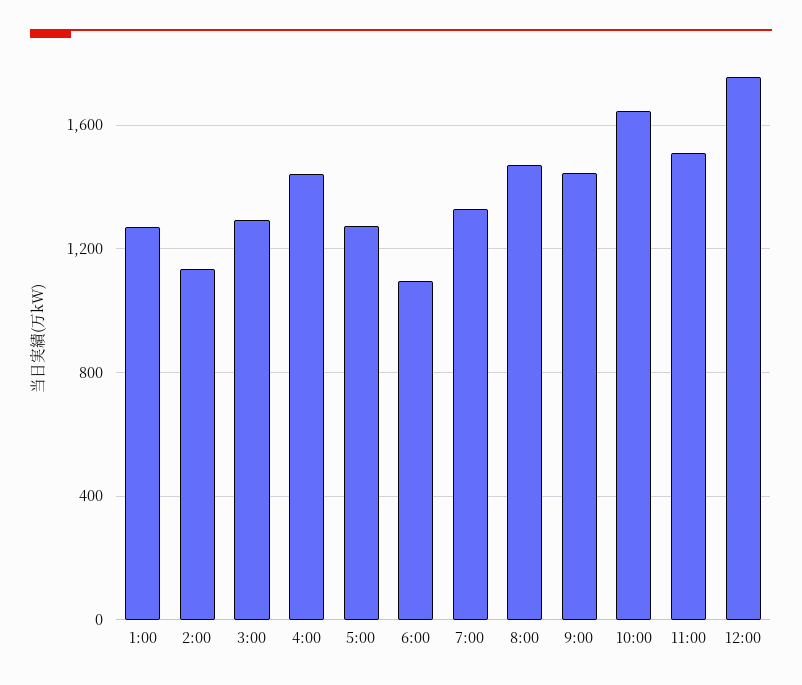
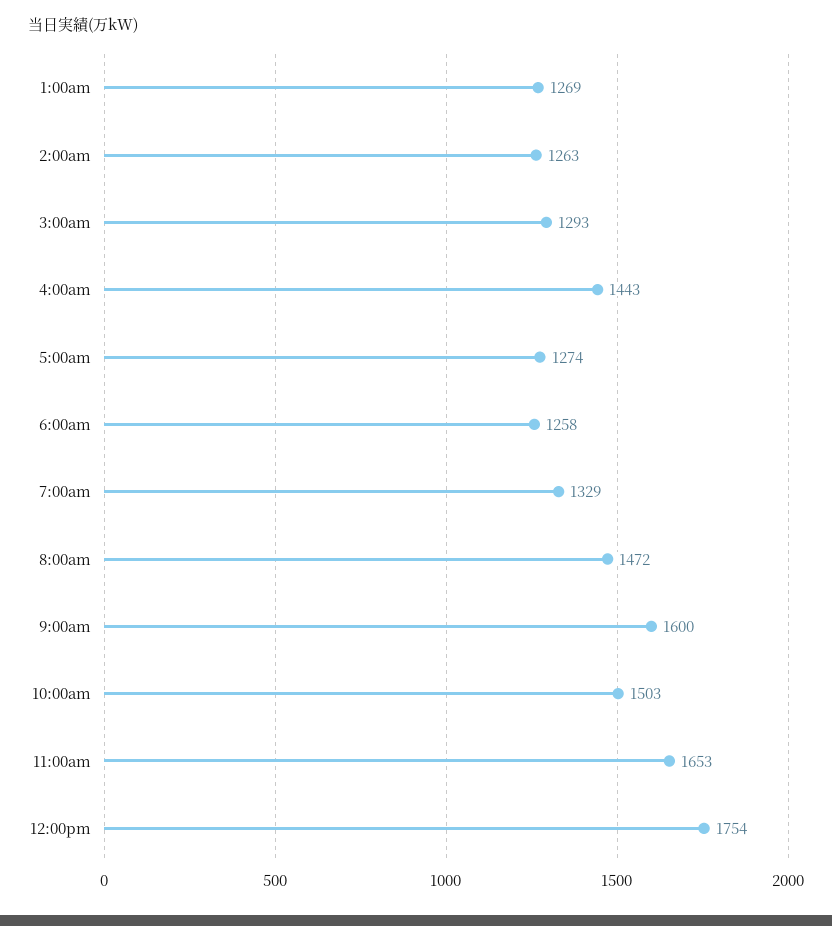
  {
    "1:00": 1269,
-   "2:00": 1150,
+   "2:00": 1263,
    "3:00": 1293,
    "4:00": 1443,
    "5:00": 1274,
-   "6:00": 1100,
+   "6:00": 1258,
    "7:00": 1329,
    "8:00": 1472,
-   "9:00": 1450,
+   "9:00": 1600,
-   "10:00": 1650,
+   "10:00": 1503,
-   "11:00": 1500,
+   "11:00": 1653,
    "12:00": 1754
  }

